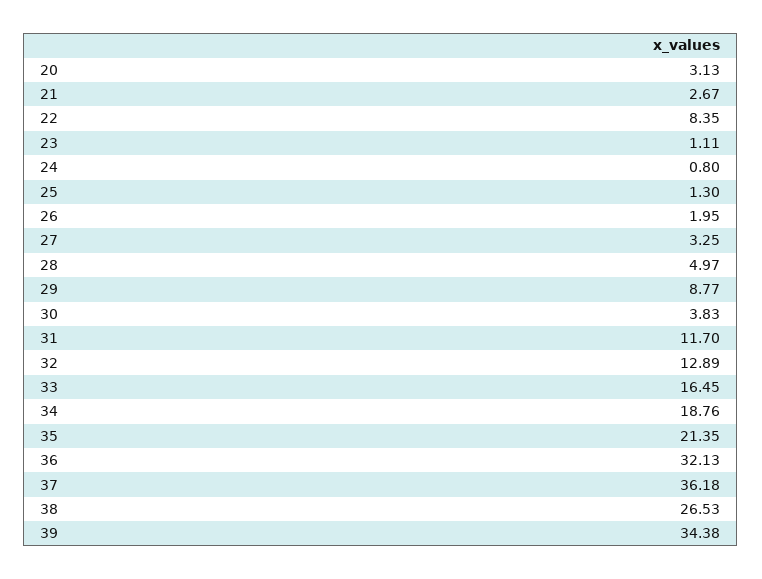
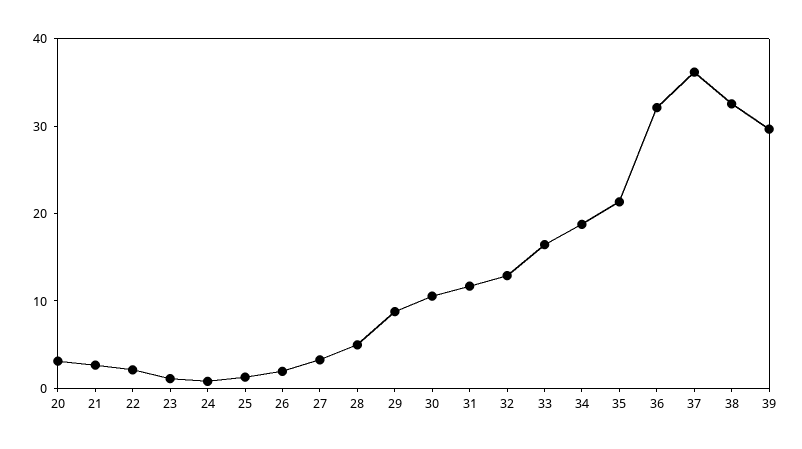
  {
    "20": 3.13,
    "21": 2.67,
-   "22": 8.35,
+   "22": 2,
    "23": 1.11,
    "24": 0.8,
    "25": 1.3,
    "26": 1.95,
    "27": 3.25,
    "28": 4.97,
    "29": 8.77,
-   "30": 3.83,
+   "30": 10,
    "31": 11.7,
    "32": 12.89,
    "33": 16.45,
    "34": 18.76,
    "35": 21.35,
    "36": 32.13,
    "37": 36.18,
-   "38": 26.53,
+   "38": 32,
-   "39": 34.38
+   "39": 30
  }

